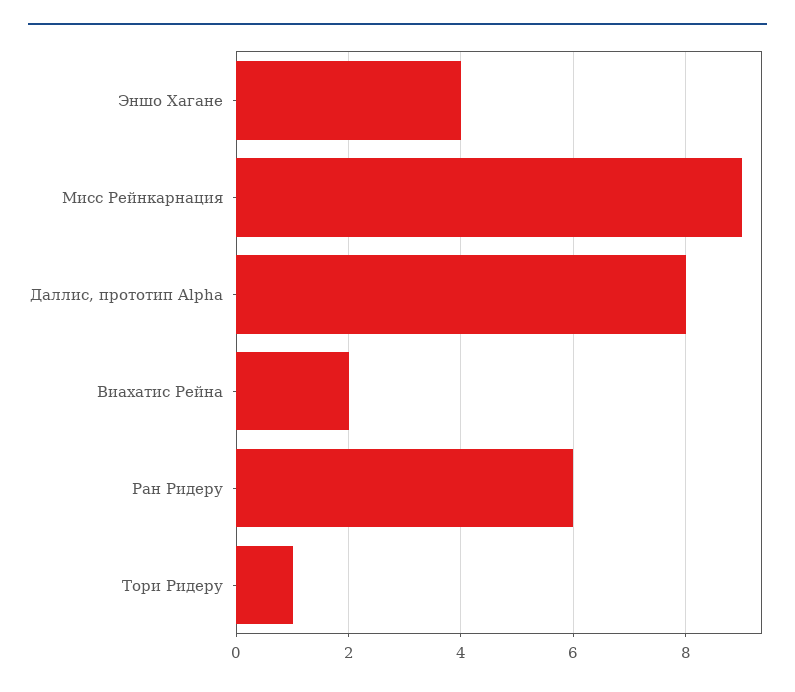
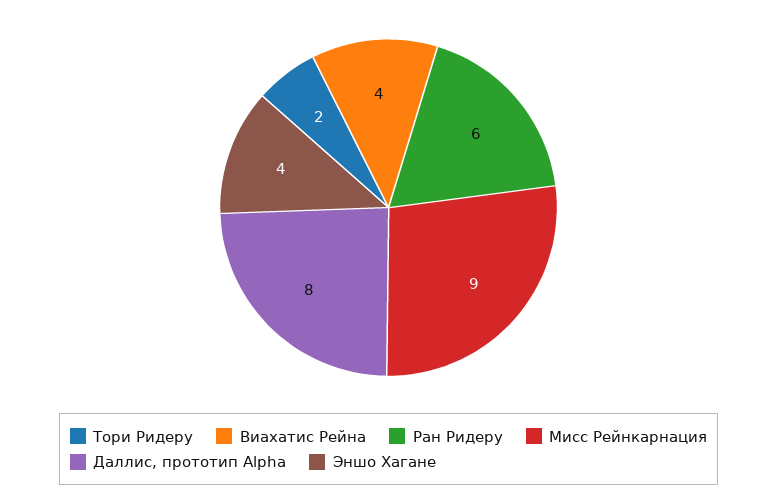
  {
    "Эншо Хагане": 4,
    "Мисс Рейнкарнация": 9,
    "Даллис, прототип Alpha": 8,
-   "Виахатис Рейна": 2,
+   "Виахатис Рейна": 4,
    "Ран Ридеру": 6,
-   "Тори Ридеру": 1
+   "Тори Ридеру": 2
  }

